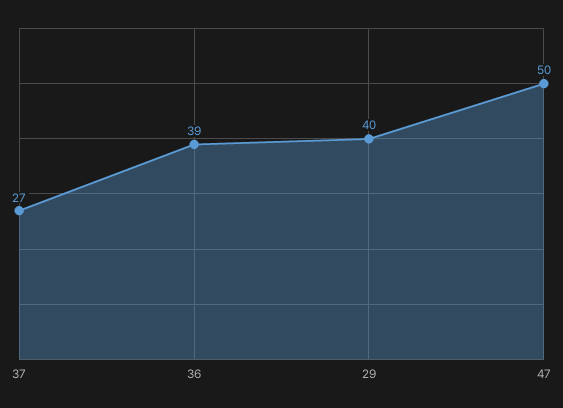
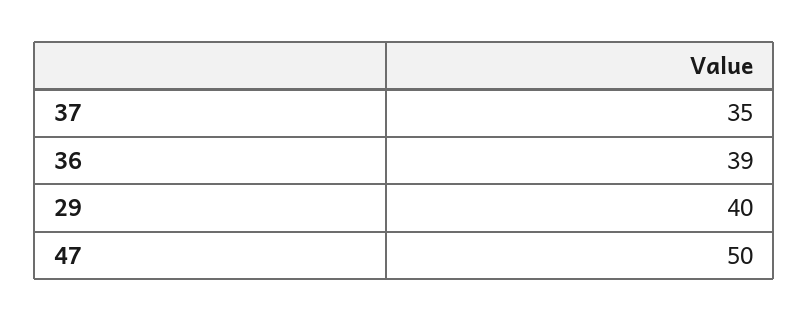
  {
-   "37": 27,
+   "37": 35,
    "36": 39,
    "29": 40,
    "47": 50
  }

